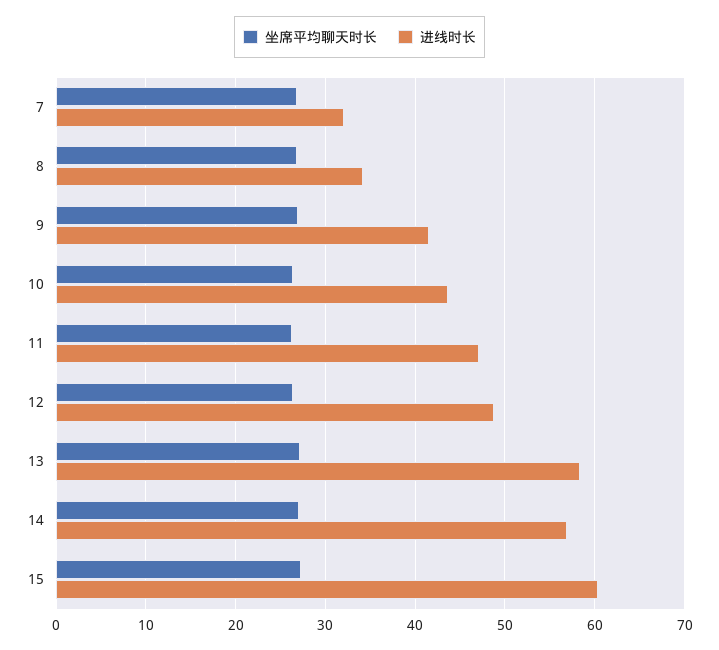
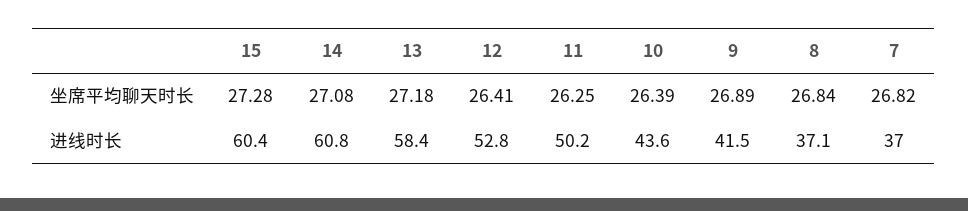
  {
    "坐席平均聊天时长": {
      "7": 26.82,
      "8": 26.84,
      "9": 26.89,
      "10": 26.39,
      "11": 26.25,
      "12": 26.41,
      "13": 27.18,
      "14": 27.08,
      "15": 27.28
    },
    "进线时长": {
-     "7": 32,
+     "7": 37,
-     "8": 34,
+     "8": 37.1,
      "9": 41.5,
      "10": 43.6,
-     "11": 47,
+     "11": 50.2,
-     "12": 49,
+     "12": 52.8,
      "13": 58.4,
-     "14": 57,
+     "14": 60.8,
      "15": 60.4
    }
  }

